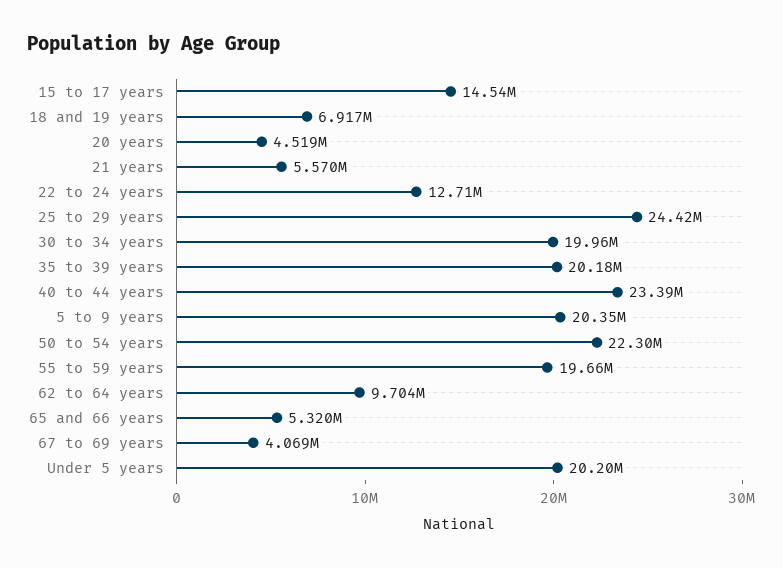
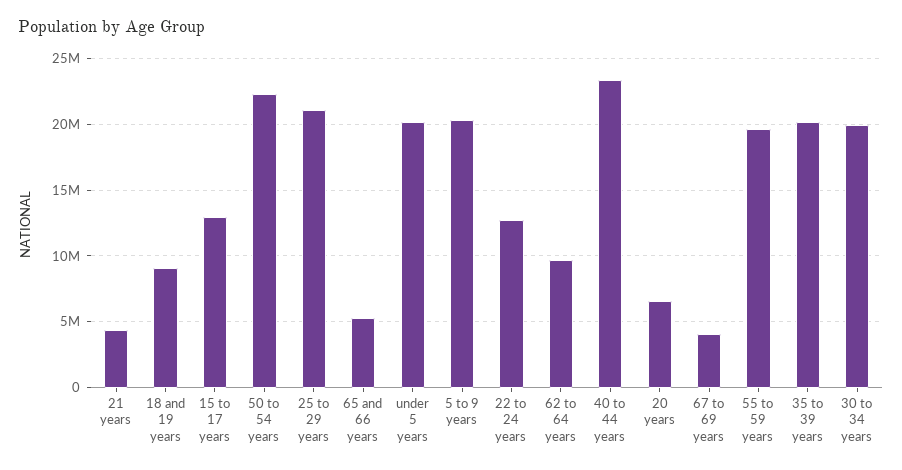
  {
-   "15 to 17 years": 14540000,
+   "15 to 17 years": 13000000,
-   "18 and 19 years": 6917000,
+   "18 and 19 years": 9000000,
-   "20 years": 4519000,
+   "20 years": 6500000,
-   "21 years": 5570000,
+   "21 years": 4500000,
    "22 to 24 years": 12710000,
-   "25 to 29 years": 24420000,
+   "25 to 29 years": 21000000,
    "30 to 34 years": 19960000,
    "35 to 39 years": 20180000,
    "40 to 44 years": 23390000,
    "5 to 9 years": 20350000,
    "50 to 54 years": 22300000,
    "55 to 59 years": 19660000,
    "62 to 64 years": 9704000,
    "65 and 66 years": 5320000,
    "67 to 69 years": 4069000,
    "Under 5 years": 20200000
  }

